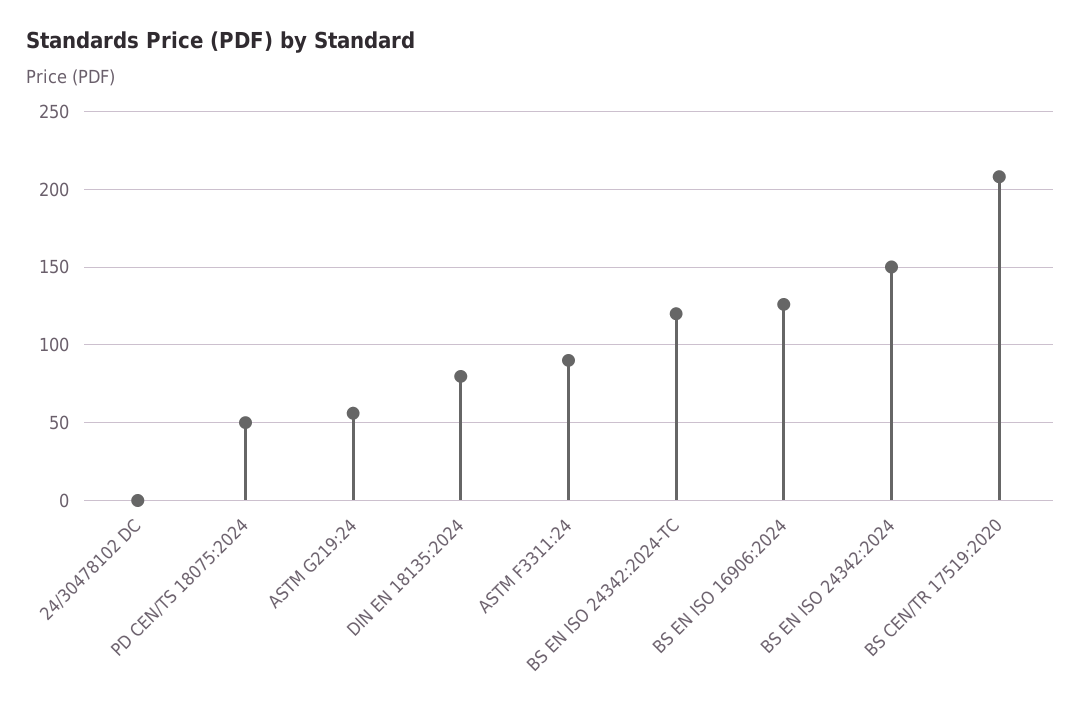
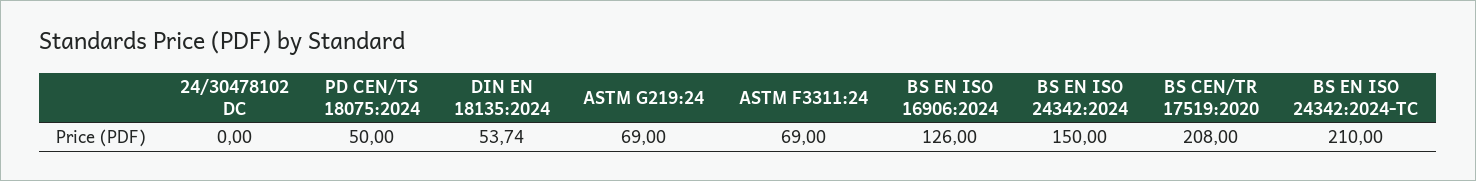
  {
    "24/30478102 DC": 0,
    "PD CEN/TS 18075:2024": 50,
-   "ASTM G219:24": 55,
+   "ASTM G219:24": 69,
-   "DIN EN 18135:2024": 80,
+   "DIN EN 18135:2024": 53.74,
-   "ASTM F3311:24": 90,
+   "ASTM F3311:24": 69,
-   "BS EN ISO 24342:2024-TC": 120,
+   "BS EN ISO 24342:2024-TC": 210,
    "BS EN ISO 16906:2024": 126,
    "BS EN ISO 24342:2024": 150,
    "BS CEN/TR 17519:2020": 208
  }

